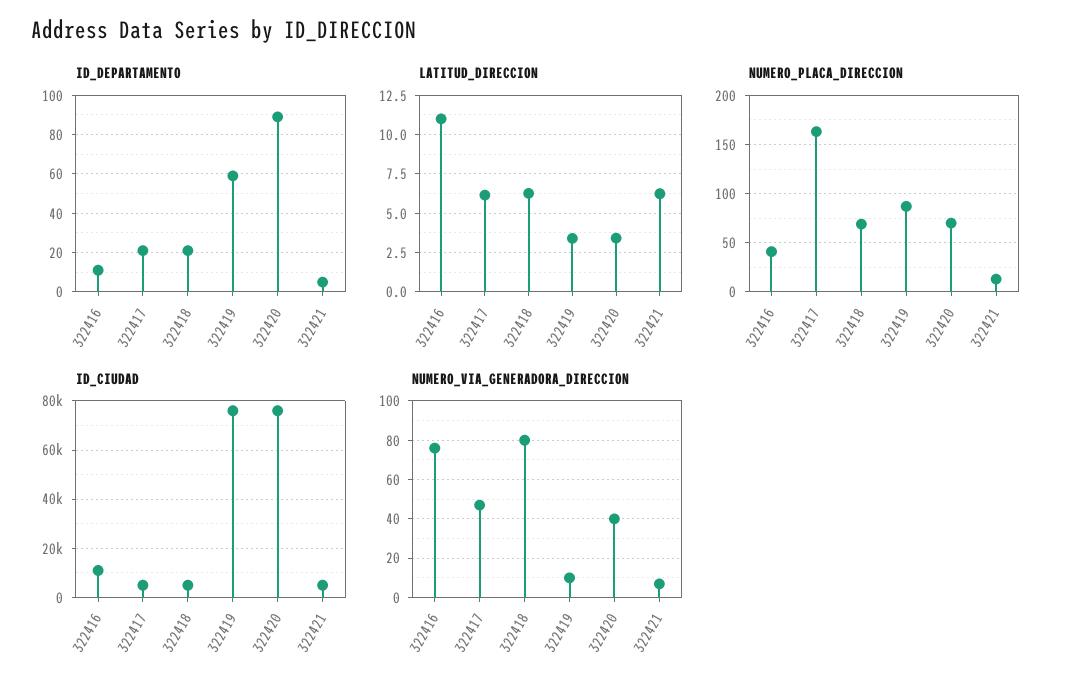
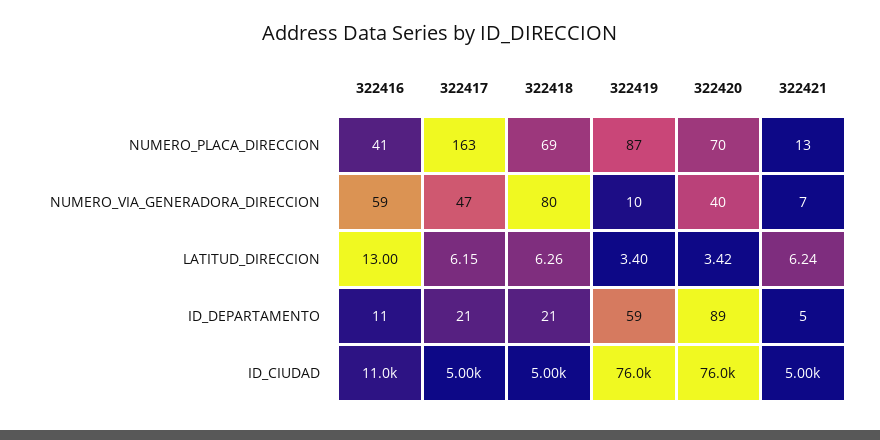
  {
    "ID_DEPARTAMENTO": {
      "322416": 11,
      "322417": 21,
      "322418": 21,
      "322419": 59,
      "322420": 89,
      "322421": 5
    },
    "LATITUD_DIRECCION": {
-     "322416": 11,
+     "322416": 13,
      "322417": 6.15,
      "322418": 6.26,
      "322419": 3.4,
      "322420": 3.42,
      "322421": 6.24
    },
    "NUMERO_PLACA_DIRECCION": {
      "322416": 41,
      "322417": 163,
      "322418": 69,
      "322419": 87,
      "322420": 70,
      "322421": 13
    },
    "ID_CIUDAD": {
      "322416": 11000,
      "322417": 5000,
      "322418": 5000,
      "322419": 76000,
      "322420": 76000,
      "322421": 5000
    },
    "NUMERO_VIA_GENERADORA_DIRECCION": {
-     "322416": 75,
+     "322416": 59,
      "322417": 47,
      "322418": 80,
      "322419": 10,
      "322420": 40,
      "322421": 7
    }
  }

